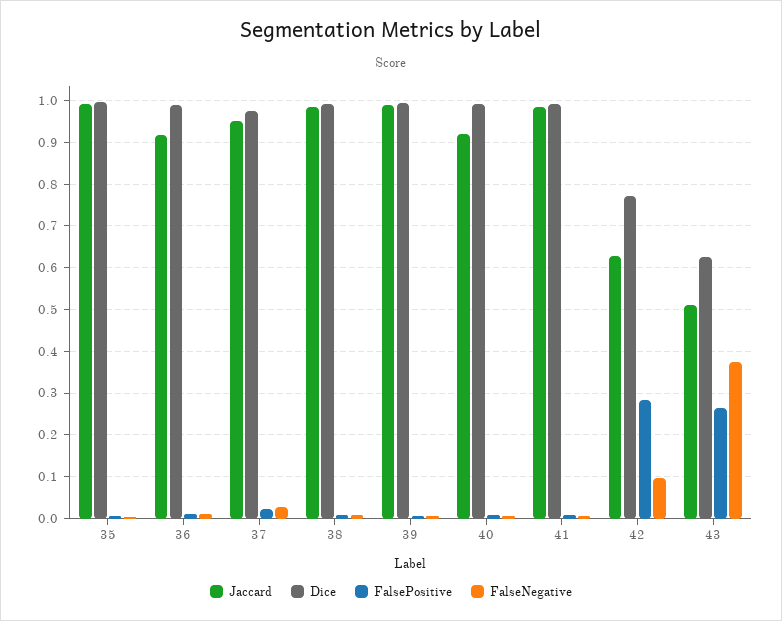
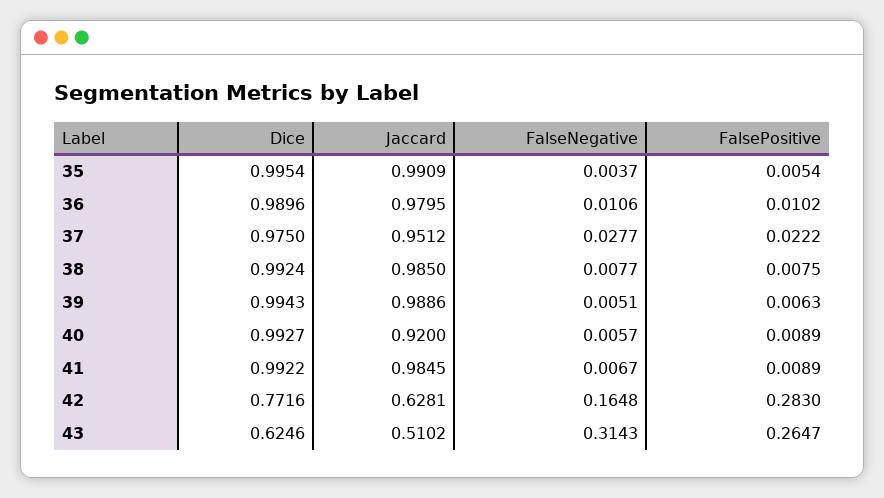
  {
    "Jaccard": {
      "35": 0.9909,
-     "36": 0.92,
+     "36": 0.9795,
      "37": 0.9512,
      "38": 0.985,
      "39": 0.9886,
      "40": 0.92,
      "41": 0.9845,
      "42": 0.6281,
      "43": 0.5102
    },
    "Dice": {
      "35": 0.9954,
      "36": 0.9896,
      "37": 0.975,
      "38": 0.9924,
      "39": 0.9943,
      "40": 0.9927,
      "41": 0.9922,
      "42": 0.7716,
      "43": 0.6246
    },
    "FalsePositive": {
      "35": 0.0054,
      "36": 0.0102,
      "37": 0.0222,
      "38": 0.0075,
      "39": 0.0063,
      "40": 0.0089,
      "41": 0.0089,
      "42": 0.283,
      "43": 0.2647
    },
    "FalseNegative": {
      "35": 0.0037,
      "36": 0.0106,
      "37": 0.0277,
      "38": 0.0077,
      "39": 0.0051,
      "40": 0.0057,
      "41": 0.0067,
-     "42": 0.1,
+     "42": 0.1648,
-     "43": 0.38
+     "43": 0.3143
    }
  }

